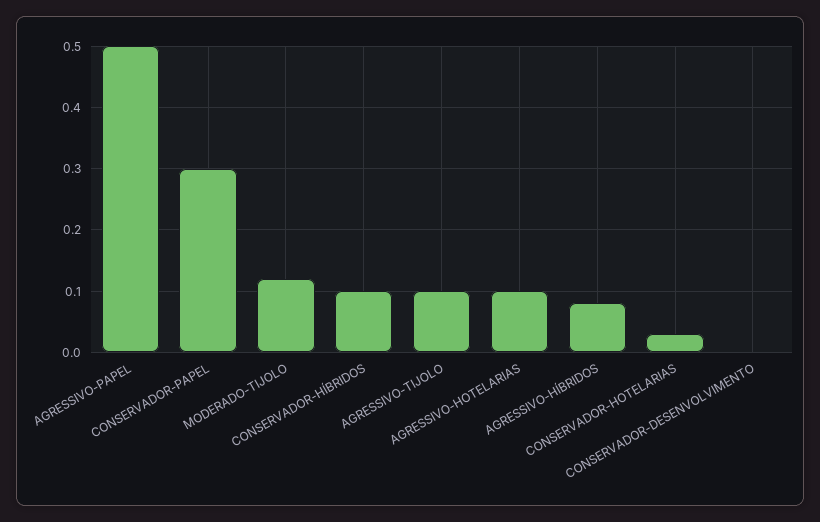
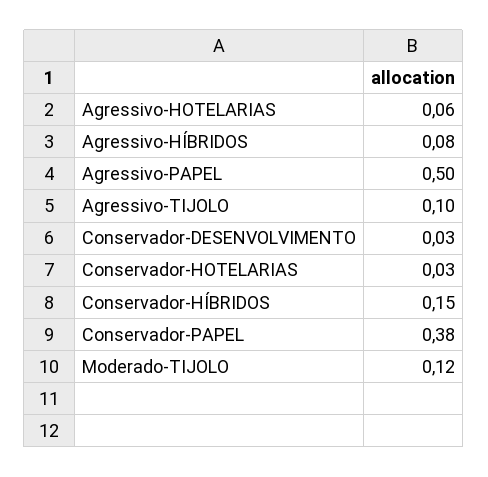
  {
    "AGRESSIVO-PAPEL": 0.5,
-   "CONSERVADOR-PAPEL": 0.3,
+   "CONSERVADOR-PAPEL": 0.38,
    "MODERADO-TIJOLO": 0.12,
-   "CONSERVADOR-HÍBRIDOS": 0.1,
+   "CONSERVADOR-HÍBRIDOS": 0.15,
    "AGRESSIVO-TIJOLO": 0.1,
-   "AGRESSIVO-HOTELARIAS": 0.1,
+   "AGRESSIVO-HOTELARIAS": 0.06,
    "AGRESSIVO-HÍBRIDOS": 0.08,
    "CONSERVADOR-HOTELARIAS": 0.03,
-   "CONSERVADOR-DESENVOLVIMENTO": 0
+   "CONSERVADOR-DESENVOLVIMENTO": 0.03
  }

